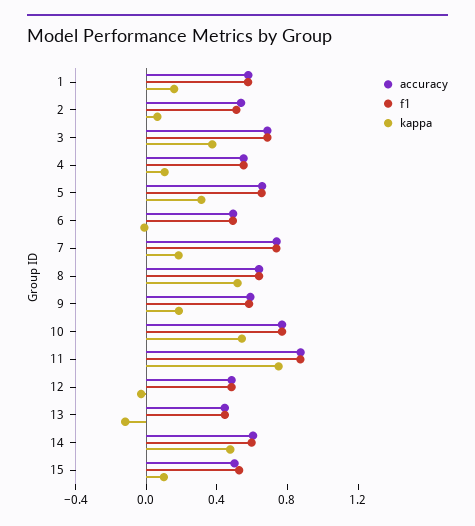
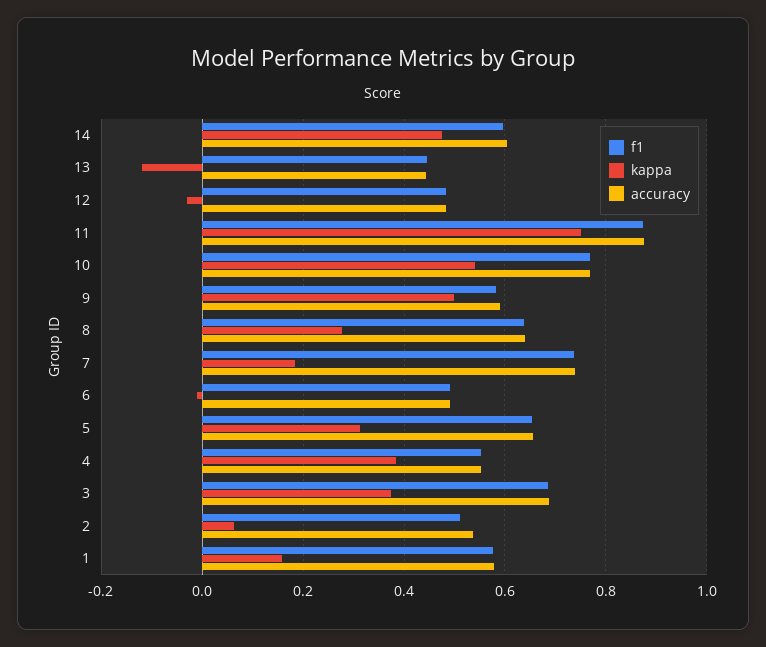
  {
    "accuracy": {
      "1": 0.58,
      "2": 0.54,
      "3": 0.68,
      "4": 0.56,
      "5": 0.66,
      "6": 0.5,
      "7": 0.74,
      "8": 0.64,
      "9": 0.6,
      "10": 0.76,
      "11": 0.88,
      "12": 0.48,
      "13": 0.44,
-     "14": 0.6,
+     "14": 0.6
-     "15": 0.5
    },
    "f1": {
      "1": 0.58,
      "2": 0.52,
      "3": 0.68,
      "4": 0.56,
      "5": 0.66,
      "6": 0.5,
      "7": 0.74,
      "8": 0.64,
      "9": 0.58,
      "10": 0.76,
      "11": 0.88,
      "12": 0.48,
      "13": 0.44,
-     "14": 0.6,
+     "14": 0.6
-     "15": 0.5
    },
    "kappa": {
      "1": 0.16,
      "2": 0.06,
      "3": 0.38,
-     "4": 0.1,
+     "4": 0.38,
      "5": 0.32,
      "6": -0.02,
      "7": 0.18,
-     "8": 0.5,
+     "8": 0.28,
-     "9": 0.2,
+     "9": 0.5,
      "10": 0.54,
      "11": 0.76,
      "12": -0.02,
      "13": -0.12,
-     "14": 0.48,
+     "14": 0.48
-     "15": 0.1
    }
  }

